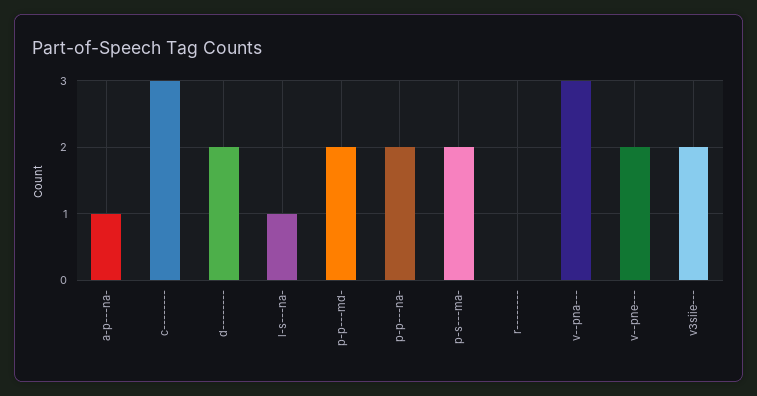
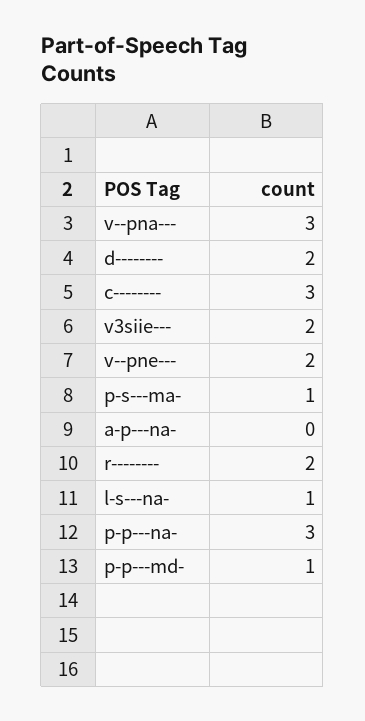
  {
-   "a-p---na-": 1,
+   "a-p---na-": 0,
    "c--------": 3,
    "d--------": 2,
    "l-s---na-": 1,
-   "p-p---md-": 2,
+   "p-p---md-": 1,
-   "p-p---na-": 2,
+   "p-p---na-": 3,
-   "p-s---ma-": 2,
+   "p-s---ma-": 1,
-   "r--------": 0,
+   "r--------": 2,
    "v--pna---": 3,
    "v--pne---": 2,
    "v3siie---": 2
  }

